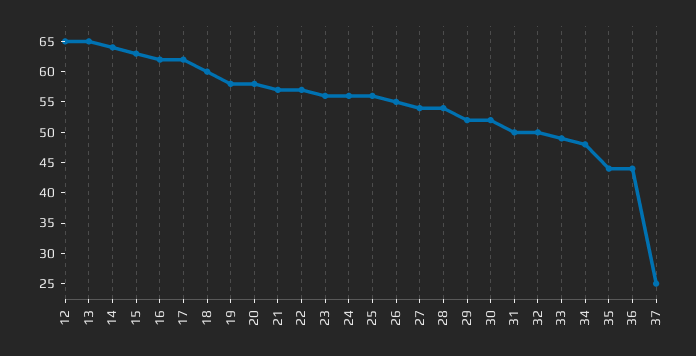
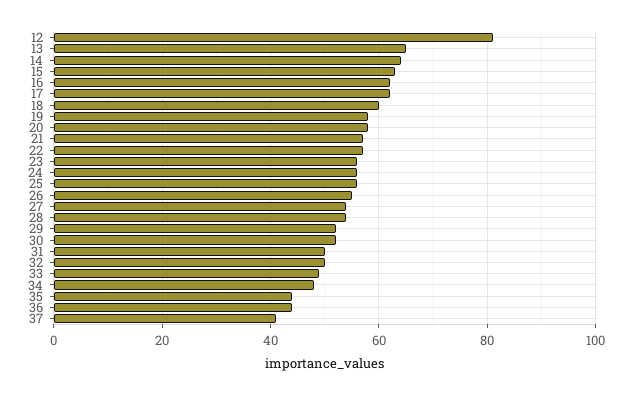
  {
-   "12": 65,
+   "12": 80,
    "13": 65,
    "14": 65,
    "15": 65,
    "16": 60,
    "17": 60,
    "18": 60,
    "19": 60,
    "20": 60,
    "21": 55,
    "22": 55,
    "23": 55,
    "24": 55,
    "25": 55,
    "26": 55,
    "27": 55,
    "28": 55,
    "29": 50,
    "30": 50,
    "31": 50,
    "32": 50,
    "33": 50,
    "34": 50,
    "35": 45,
    "36": 45,
-   "37": 25
+   "37": 40
  }

